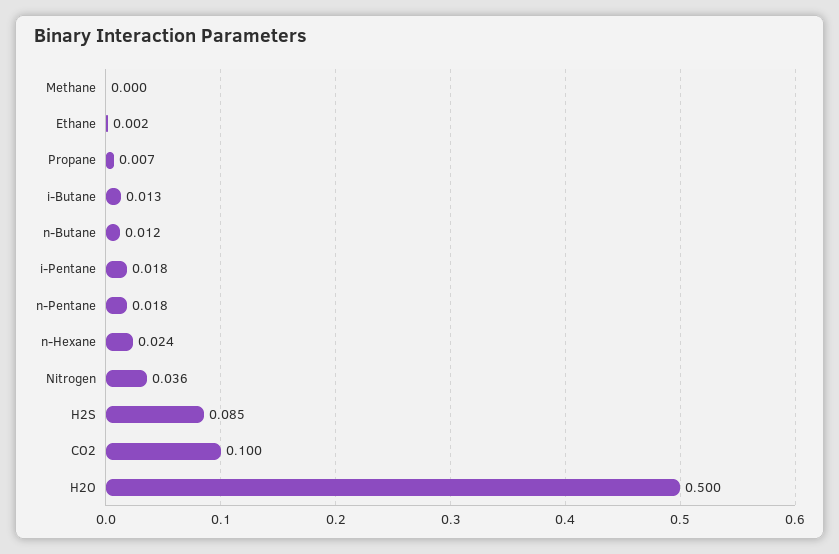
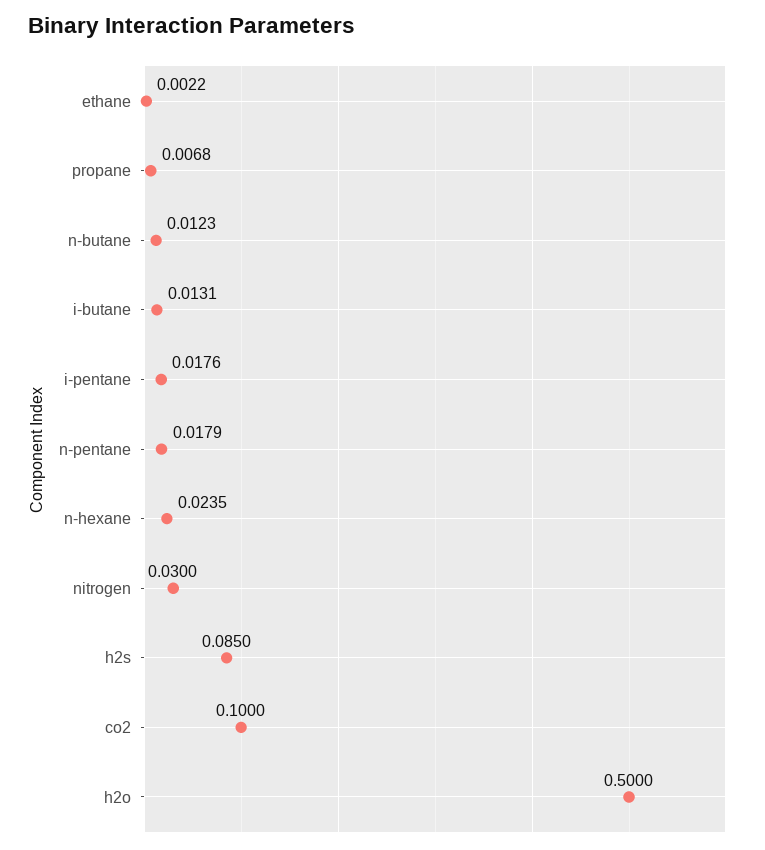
  {
-   "Methane": 0,
    "Ethane": 0.0022,
    "Propane": 0.0068,
    "i-Butane": 0.0131,
    "n-Butane": 0.0123,
    "i-Pentane": 0.0176,
    "n-Pentane": 0.0179,
    "n-Hexane": 0.0235,
-   "Nitrogen": 0.036,
+   "Nitrogen": 0.03,
    "H2S": 0.085,
    "CO2": 0.1,
    "H2O": 0.5
  }

